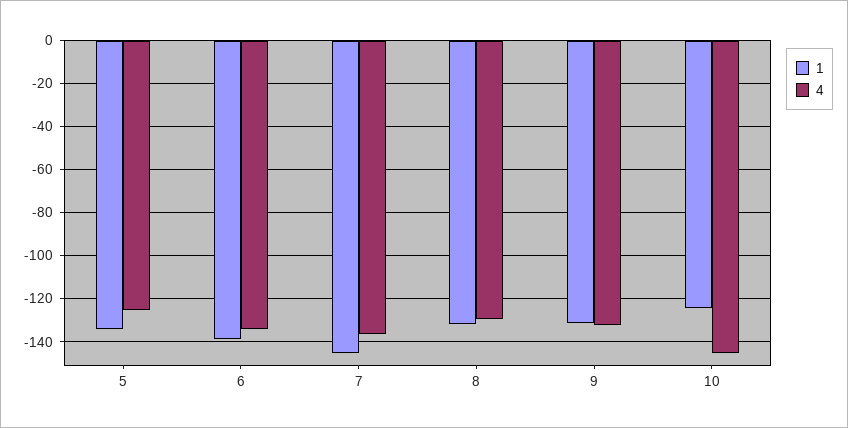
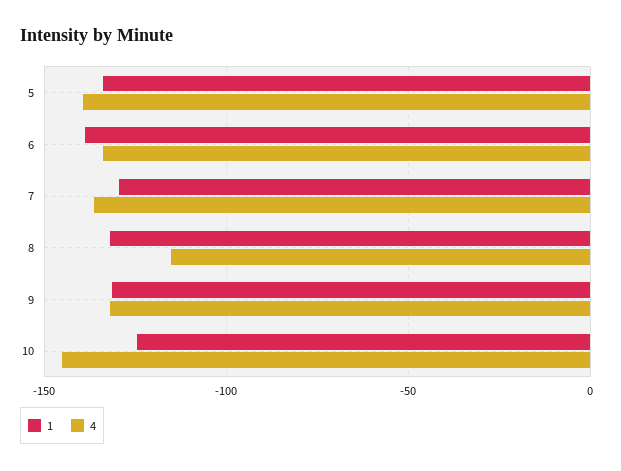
  {
    "1": {
      "5": -135,
      "6": -140,
-     "7": -145,
+     "7": -130,
      "8": -130,
      "9": -130,
      "10": -125
    },
    "4": {
-     "5": -125,
+     "5": -140,
      "6": -135,
      "7": -135,
-     "8": -130,
+     "8": -115,
      "9": -130,
      "10": -145
    }
  }

